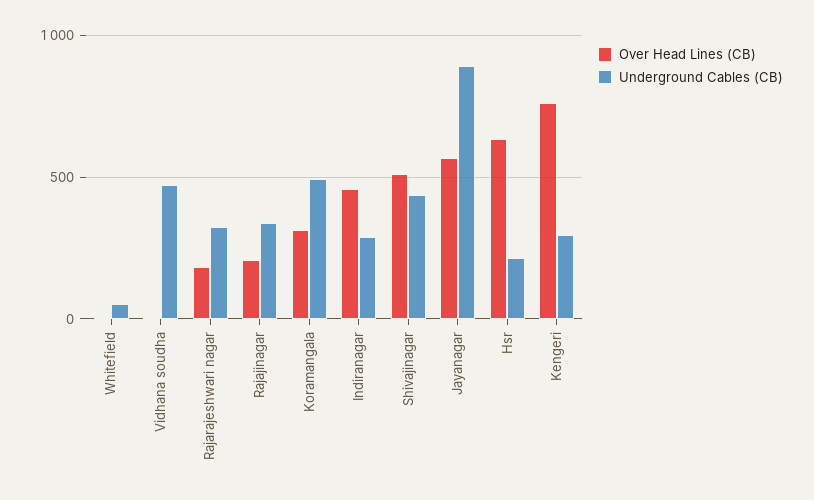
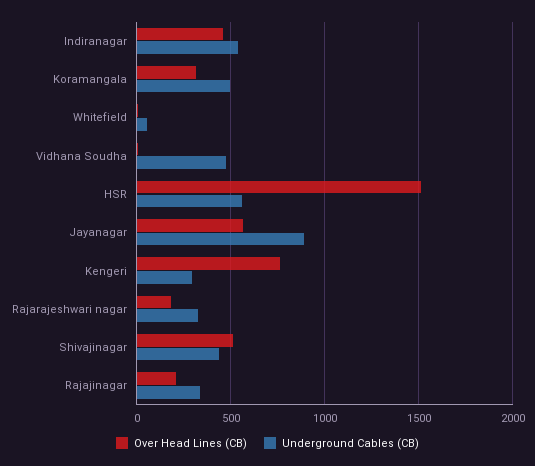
  {
    "Over Head Lines (CB)": {
      "Whitefield": 0,
      "Vidhana soudha": 0,
      "Rajarajeshwari nagar": 200,
      "Rajajinagar": 200,
      "Koramangala": 300,
      "Indiranagar": 450,
      "Shivajinagar": 500,
      "Jayanagar": 550,
-     "Hsr": 650,
+     "Hsr": 1500,
      "Kengeri": 750
    },
    "Underground Cables (CB)": {
      "Whitefield": 50,
      "Vidhana soudha": 450,
      "Rajarajeshwari nagar": 350,
      "Rajajinagar": 350,
      "Koramangala": 500,
-     "Indiranagar": 300,
+     "Indiranagar": 550,
      "Shivajinagar": 450,
      "Jayanagar": 900,
-     "Hsr": 200,
+     "Hsr": 550,
      "Kengeri": 300
    }
  }

